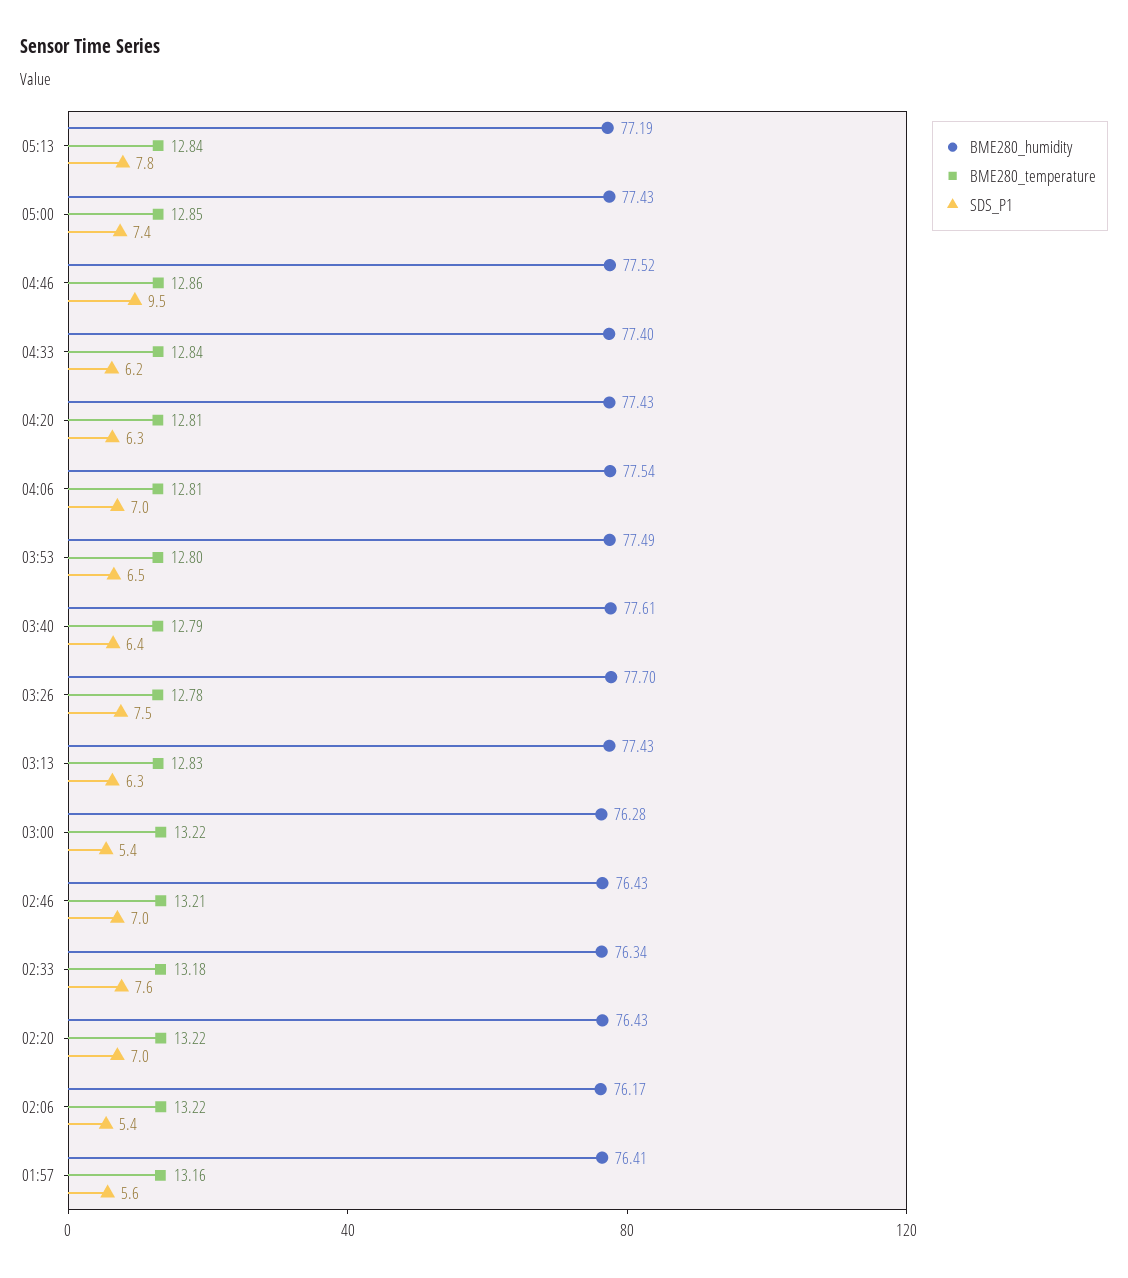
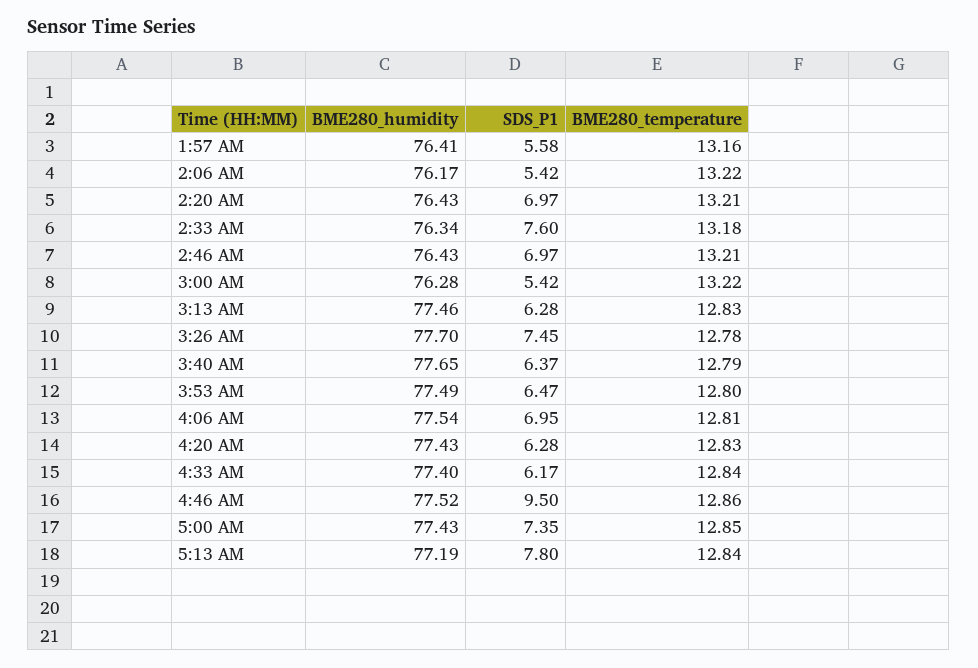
  {
    "BME280_humidity": {
      "05:13": 77.19,
      "05:00": 77.43,
      "04:46": 77.52,
      "04:33": 77.4,
      "04:20": 77.43,
      "04:06": 77.54,
      "03:53": 77.49,
-     "03:40": 77.61,
+     "03:40": 77.65,
      "03:26": 77.7,
-     "03:13": 77.43,
+     "03:13": 77.46,
      "03:00": 76.28,
      "02:46": 76.43,
      "02:33": 76.34,
      "02:20": 76.43,
      "02:06": 76.17,
      "01:57": 76.41
    },
    "BME280_temperature": {
      "05:13": 12.84,
      "05:00": 12.85,
      "04:46": 12.86,
      "04:33": 12.84,
-     "04:20": 12.81,
+     "04:20": 12.83,
      "04:06": 12.81,
      "03:53": 12.8,
      "03:40": 12.79,
      "03:26": 12.78,
      "03:13": 12.83,
      "03:00": 13.22,
      "02:46": 13.21,
      "02:33": 13.18,
-     "02:20": 13.22,
+     "02:20": 13.21,
      "02:06": 13.22,
      "01:57": 13.16
    },
    "SDS_P1": {
      "05:13": 7.8,
      "05:00": 7.35,
      "04:46": 9.5,
      "04:33": 6.17,
      "04:20": 6.28,
      "04:06": 6.95,
      "03:53": 6.47,
      "03:40": 6.37,
      "03:26": 7.45,
      "03:13": 6.28,
      "03:00": 5.42,
      "02:46": 6.97,
      "02:33": 7.6,
      "02:20": 6.97,
      "02:06": 5.42,
      "01:57": 5.58
    }
  }

